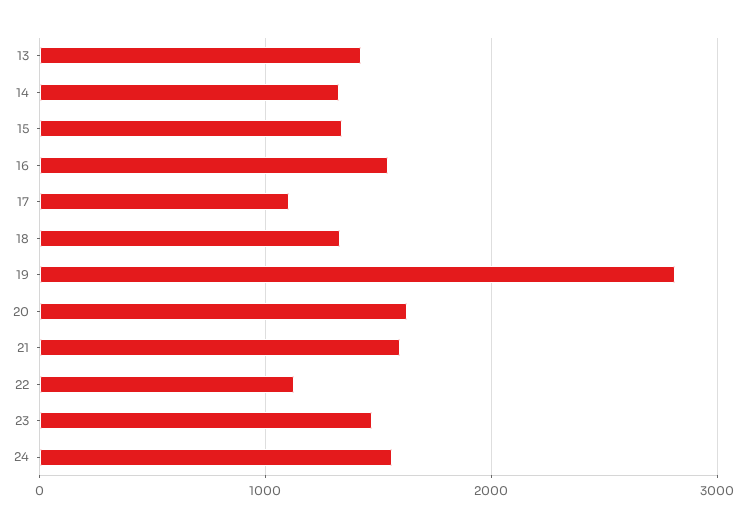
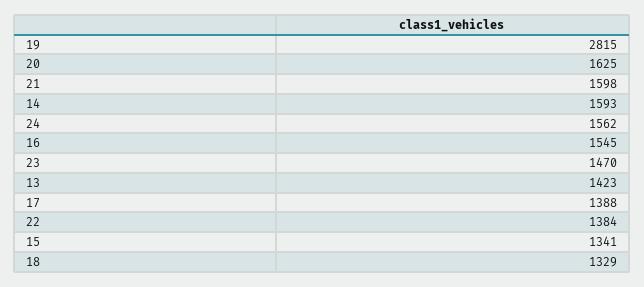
  {
    "13": 1423,
-   "14": 1300,
+   "14": 1593,
    "15": 1341,
    "16": 1545,
-   "17": 1100,
+   "17": 1388,
    "18": 1329,
    "19": 2815,
    "20": 1625,
    "21": 1598,
-   "22": 1100,
+   "22": 1384,
    "23": 1470,
    "24": 1562
  }

